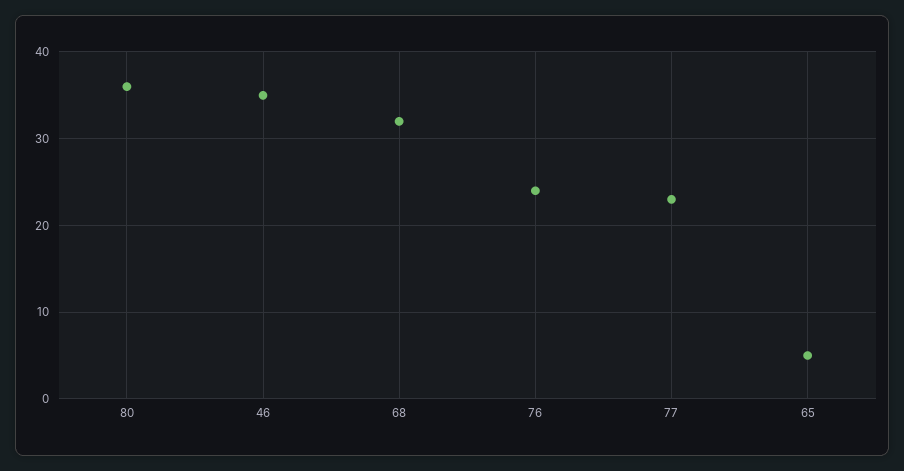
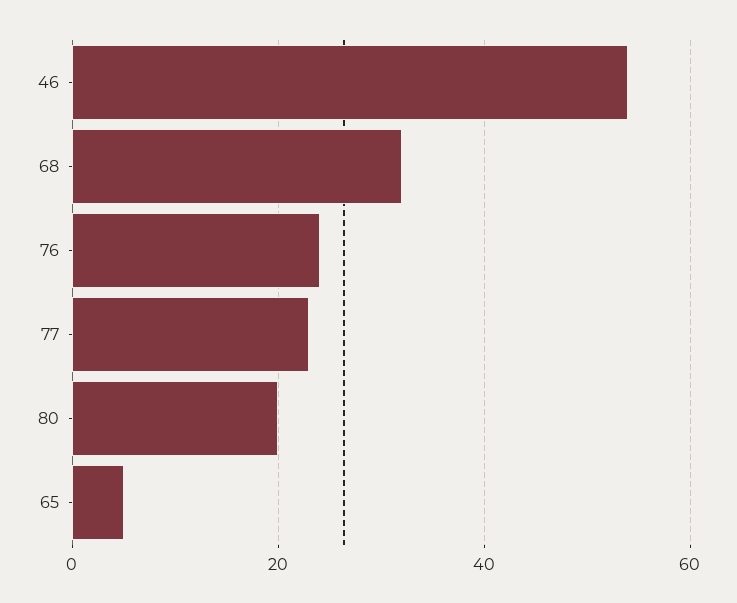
  {
-   "80": 36,
+   "80": 20,
-   "46": 35,
+   "46": 55,
    "68": 32,
    "76": 24,
    "77": 23,
    "65": 5
  }

